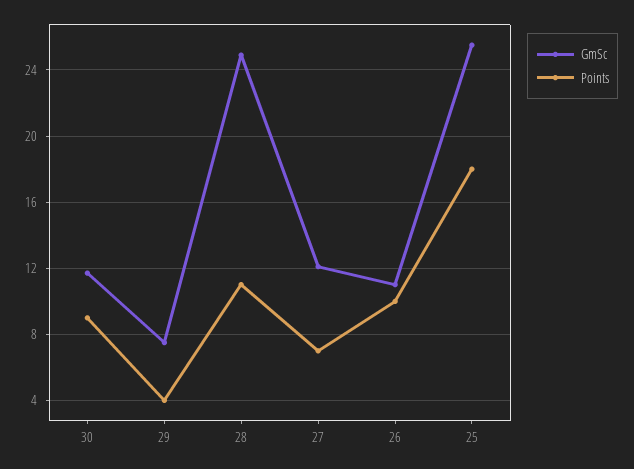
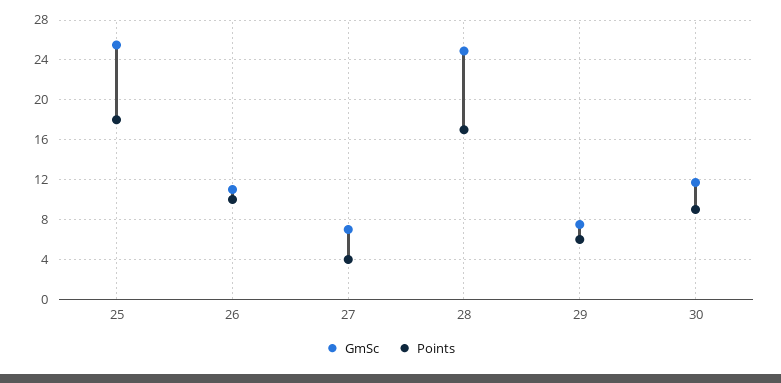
  {
    "GmSc": {
      "30": 11.5,
      "29": 7.5,
      "28": 25,
-     "27": 12,
+     "27": 7,
      "26": 11,
      "25": 25.5
    },
    "Points": {
      "30": 9,
-     "29": 4,
+     "29": 6,
-     "28": 11,
+     "28": 17,
-     "27": 7,
+     "27": 4,
      "26": 10,
      "25": 18
    }
  }

